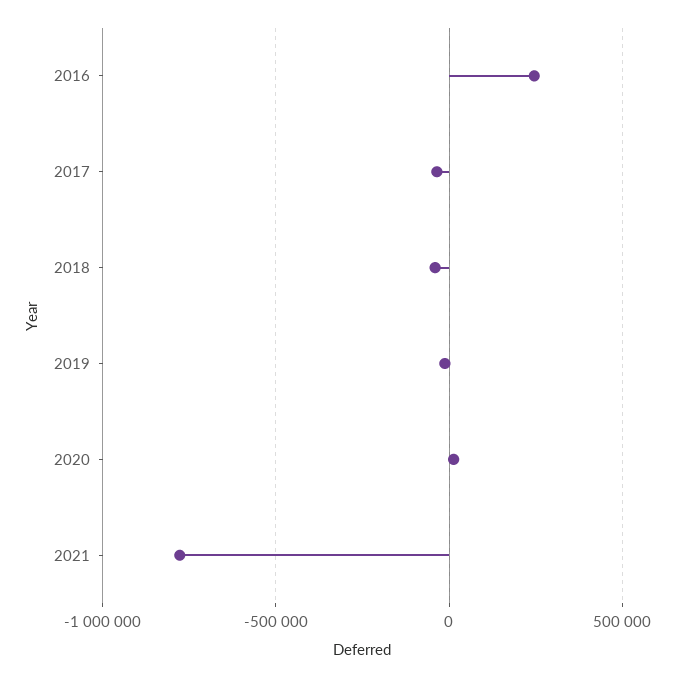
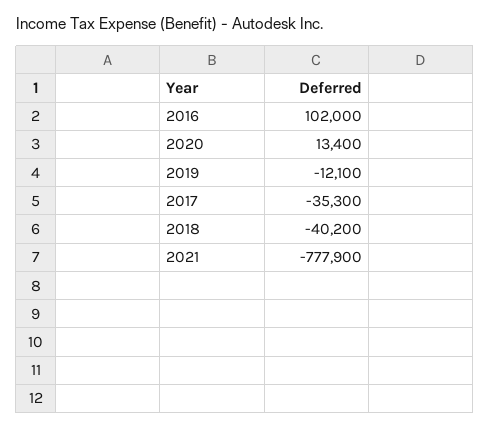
  {
-   "2016": 250000,
+   "2016": 102000,
    "2017": -35300,
    "2018": -40200,
    "2019": -12100,
    "2020": 13400,
    "2021": -777900
  }

